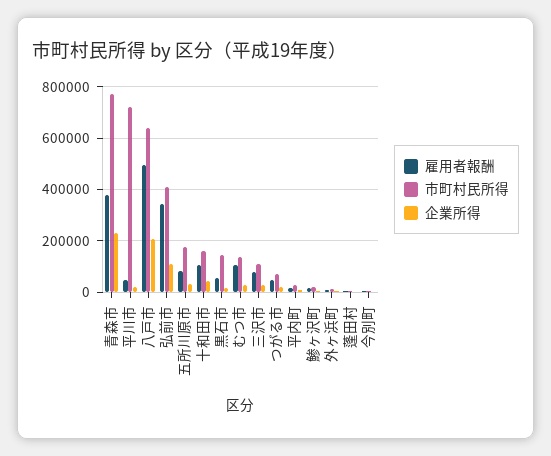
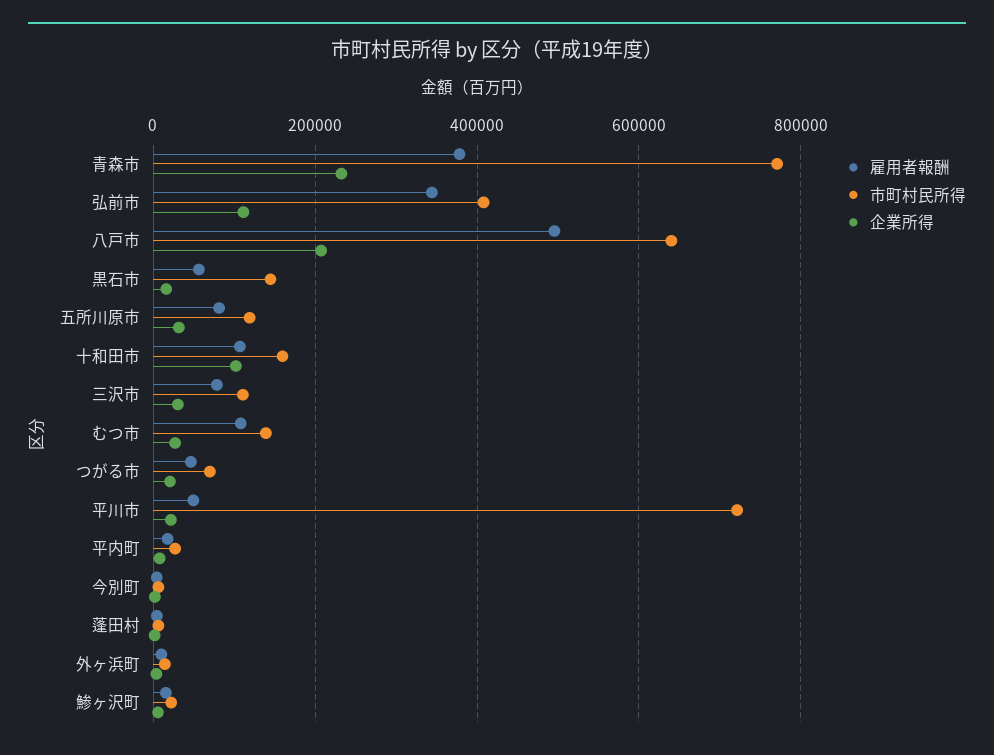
  {
    "雇用者報酬": {
      "青森市": 380000,
      "平川市": 40000,
      "八戸市": 500000,
      "弘前市": 340000,
      "五所川原市": 80000,
      "十和田市": 100000,
      "黒石市": 60000,
      "むつ市": 100000,
      "三沢市": 80000,
      "つがる市": 40000,
      "平内町": 20000,
      "鯵ヶ沢町": 20000,
      "外ヶ浜町": 0,
      "蓬田村": 0,
      "今別町": 0
    },
    "市町村民所得": {
      "青森市": 780000,
      "平川市": 720000,
      "八戸市": 640000,
      "弘前市": 400000,
-     "五所川原市": 175000,
+     "五所川原市": 120000,
      "十和田市": 160000,
      "黒石市": 140000,
      "むつ市": 140000,
      "三沢市": 120000,
      "つがる市": 60000,
      "平内町": 20000,
      "鯵ヶ沢町": 20000,
      "外ヶ浜町": 20000,
      "蓬田村": 0,
      "今別町": 0
    },
    "企業所得": {
      "青森市": 240000,
      "平川市": 20000,
      "八戸市": 200000,
      "弘前市": 120000,
      "五所川原市": 40000,
-     "十和田市": 50000,
+     "十和田市": 100000,
      "黒石市": 20000,
      "むつ市": 20000,
      "三沢市": 40000,
      "つがる市": 20000,
      "平内町": 0,
      "鯵ヶ沢町": 0,
      "外ヶ浜町": 0,
      "蓬田村": 0,
      "今別町": 0
    }
  }

